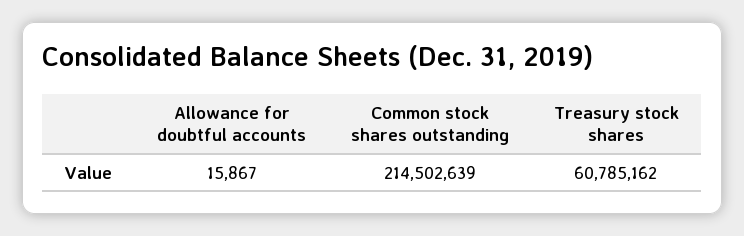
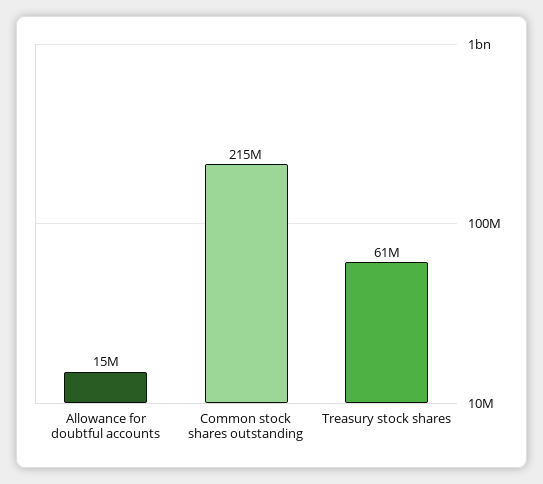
  {
-   "Allowance for doubtful accounts": 15867,
+   "Allowance for doubtful accounts": 15000000,
    "Common stock shares outstanding": 214502639,
    "Treasury stock shares": 60785162
  }

